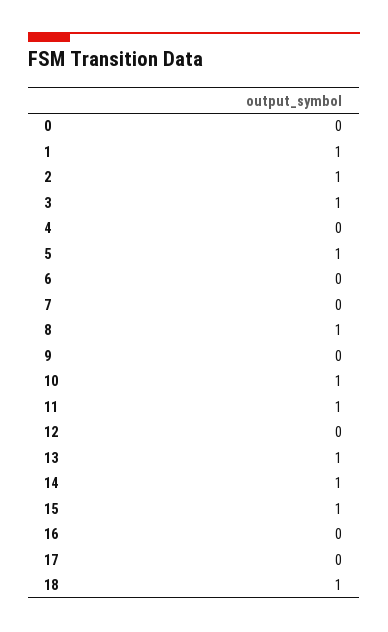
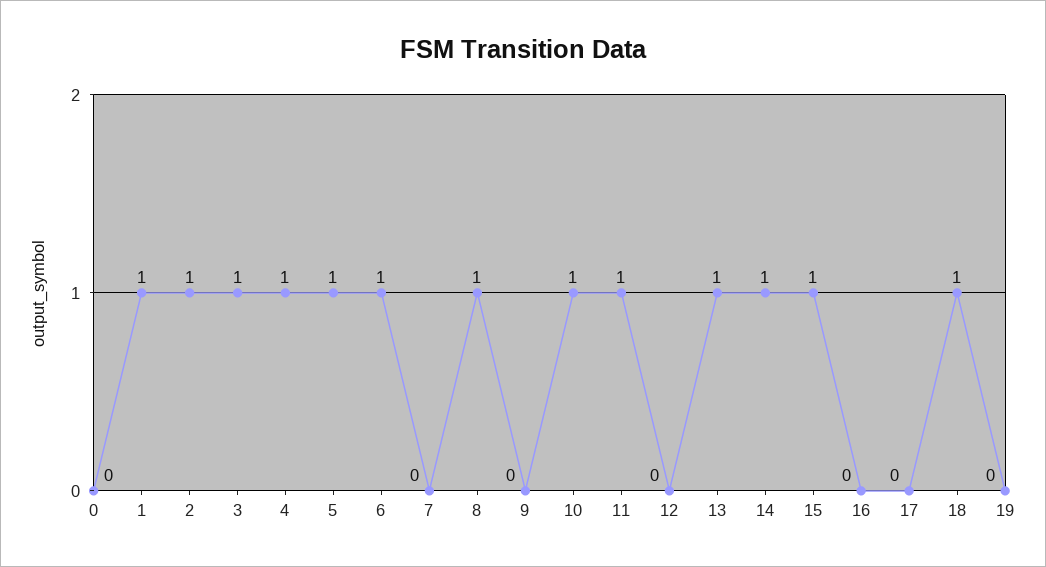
  {
    "0": 0,
    "1": 1,
    "2": 1,
    "3": 1,
-   "4": 0,
+   "4": 1,
    "5": 1,
-   "6": 0,
+   "6": 1,
    "7": 0,
    "8": 1,
    "9": 0,
    "10": 1,
    "11": 1,
    "12": 0,
    "13": 1,
    "14": 1,
    "15": 1,
    "16": 0,
    "17": 0,
-   "18": 1
+   "18": 1,
+   "19": 0
  }

